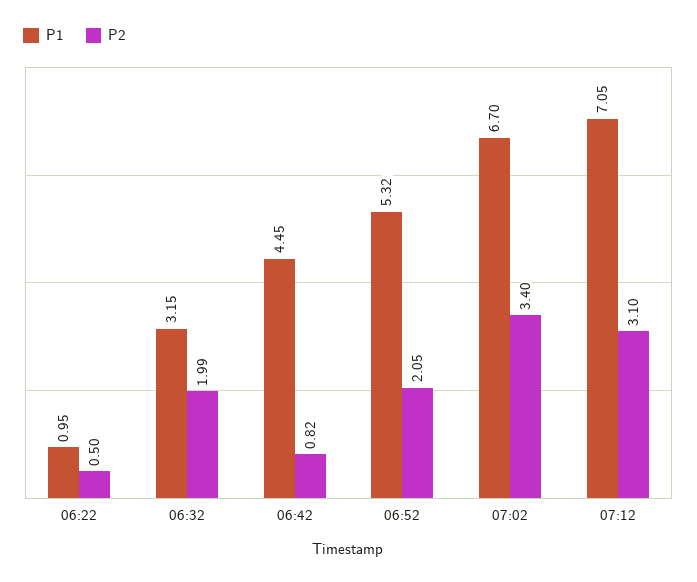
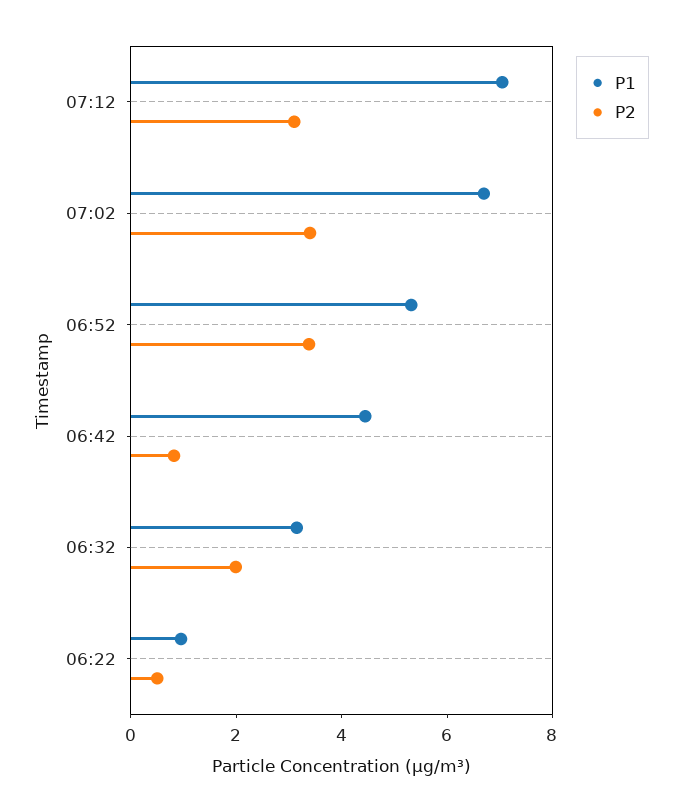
  {
    "P1": {
      "06:22": 0.95,
      "06:32": 3.15,
      "06:42": 4.45,
      "06:52": 5.32,
      "07:02": 6.7,
      "07:12": 7.05
    },
    "P2": {
      "06:22": 0.5,
      "06:32": 1.99,
      "06:42": 0.82,
-     "06:52": 2.05,
+     "06:52": 3.5,
      "07:02": 3.4,
      "07:12": 3.1
    }
  }

